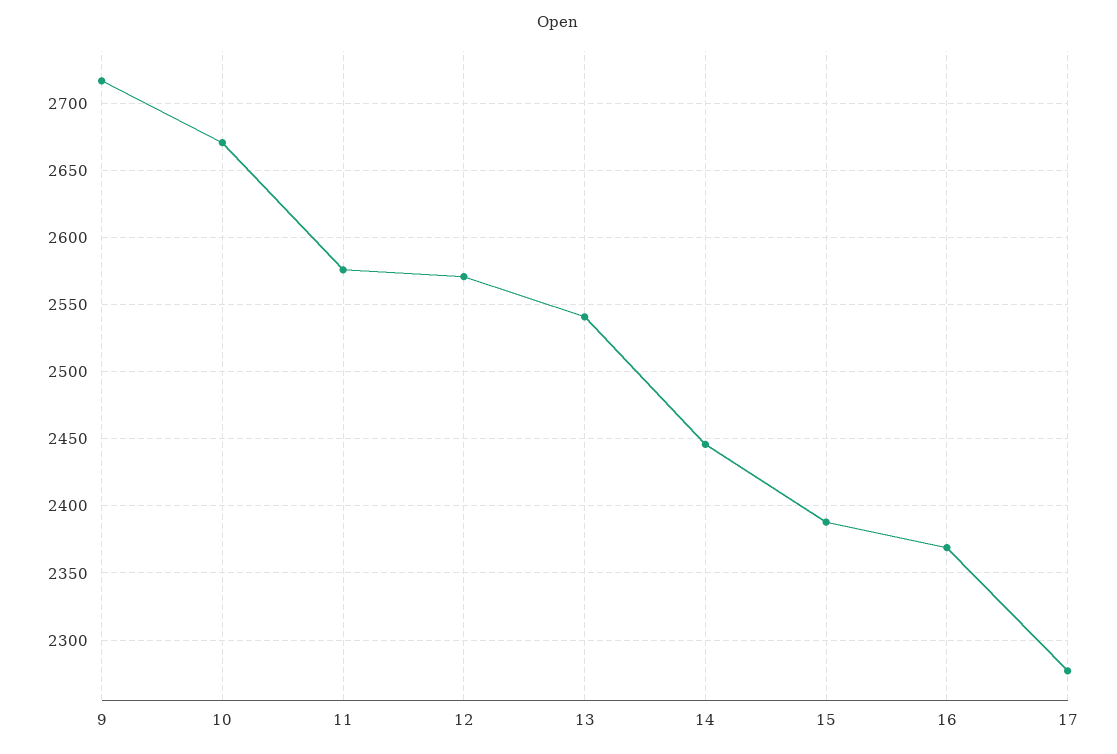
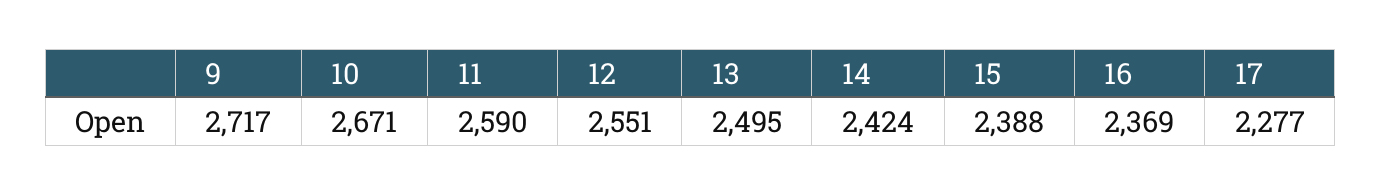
  {
    "9": 2717,
    "10": 2671,
-   "11": 2575,
+   "11": 2590,
-   "12": 2570,
+   "12": 2551,
-   "13": 2540,
+   "13": 2495,
-   "14": 2445,
+   "14": 2424,
    "15": 2388,
    "16": 2369,
    "17": 2277
  }

